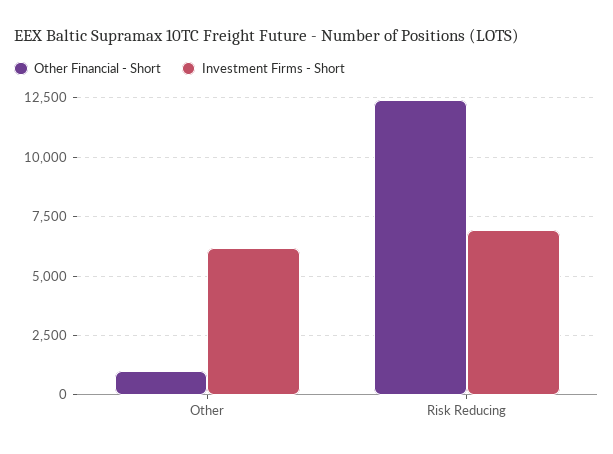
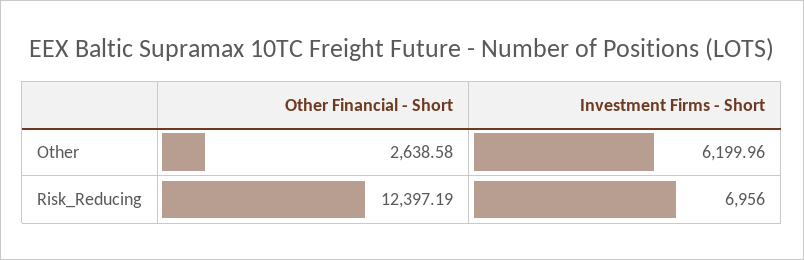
  {
    "Other Financial - Short": {
-     "Other": 1000,
+     "Other": 2638.58,
      "Risk Reducing": 12397.19
    },
    "Investment Firms - Short": {
      "Other": 6199.96,
      "Risk Reducing": 6956
    }
  }

